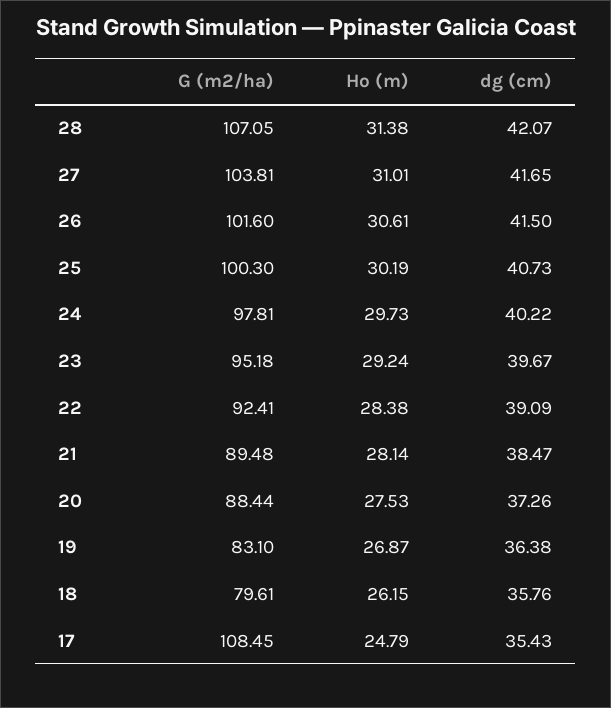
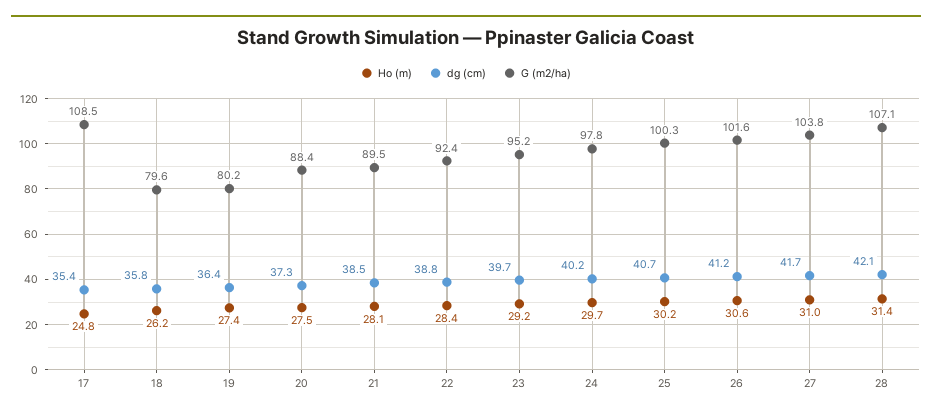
  {
    "G (m2/ha)": {
      "28": 107.05,
      "27": 103.81,
      "26": 101.6,
      "25": 100.3,
      "24": 97.81,
      "23": 95.18,
      "22": 92.41,
      "21": 89.48,
      "20": 88.44,
-     "19": 83.1,
+     "19": 80.2,
      "18": 79.61,
      "17": 108.45
    },
    "Ho (m)": {
      "28": 31.38,
      "27": 31.01,
      "26": 30.61,
      "25": 30.19,
      "24": 29.73,
      "23": 29.24,
      "22": 28.38,
      "21": 28.14,
      "20": 27.53,
-     "19": 26.87,
+     "19": 27.4,
      "18": 26.15,
      "17": 24.79
    },
    "dg (cm)": {
      "28": 42.07,
      "27": 41.65,
-     "26": 41.5,
+     "26": 41.2,
      "25": 40.73,
      "24": 40.22,
      "23": 39.67,
-     "22": 39.09,
+     "22": 38.8,
      "21": 38.47,
      "20": 37.26,
      "19": 36.38,
      "18": 35.76,
      "17": 35.43
    }
  }

